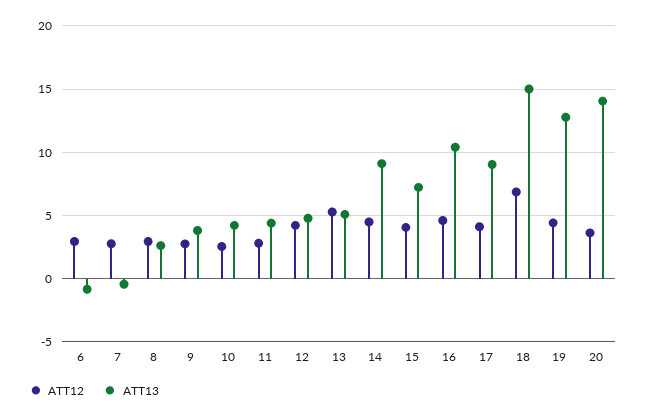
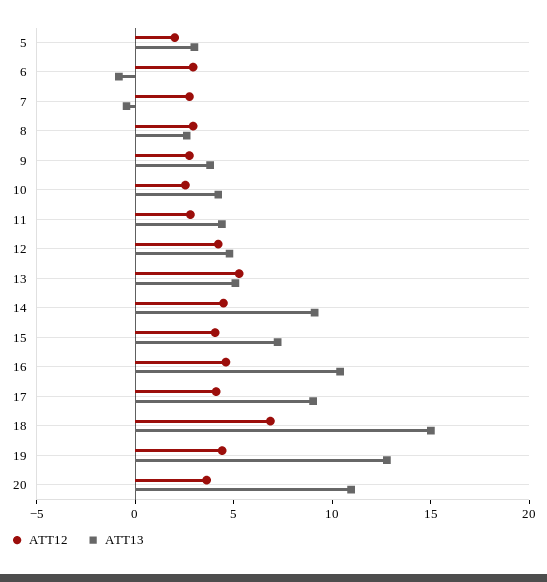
  {
    "ATT12": {
      "6": 3,
      "7": 3,
      "8": 3,
      "9": 2.5,
      "10": 2.5,
      "11": 3,
      "12": 4,
      "13": 5.5,
      "14": 4.5,
      "15": 4,
      "16": 4.5,
      "17": 4,
      "18": 7,
      "19": 4.5,
-     "20": 3.5
+     "20": 3.5,
+     "5": 2
    },
    "ATT13": {
      "6": -1,
      "7": -0.5,
      "8": 2.5,
      "9": 4,
      "10": 4,
      "11": 4.5,
      "12": 5,
      "13": 5,
      "14": 9,
      "15": 7,
      "16": 10.5,
      "17": 9,
      "18": 15,
      "19": 13,
-     "20": 14
+     "20": 11,
+     "5": 3
    }
  }

